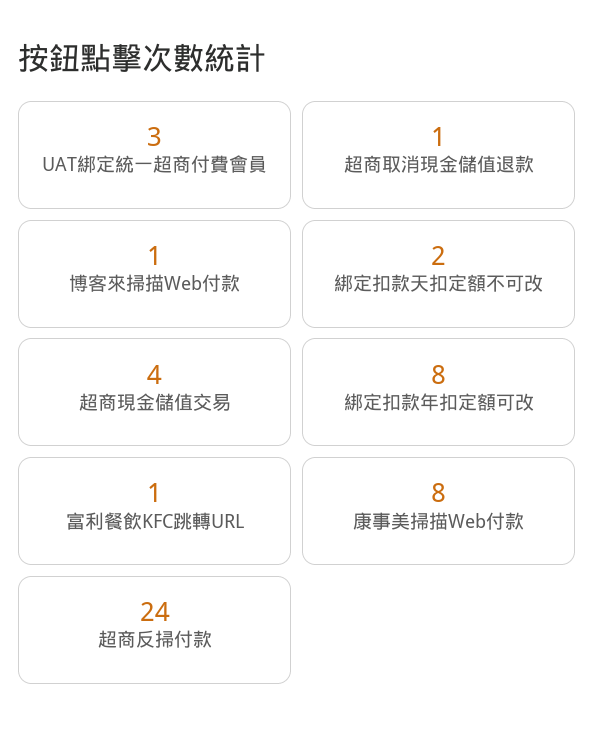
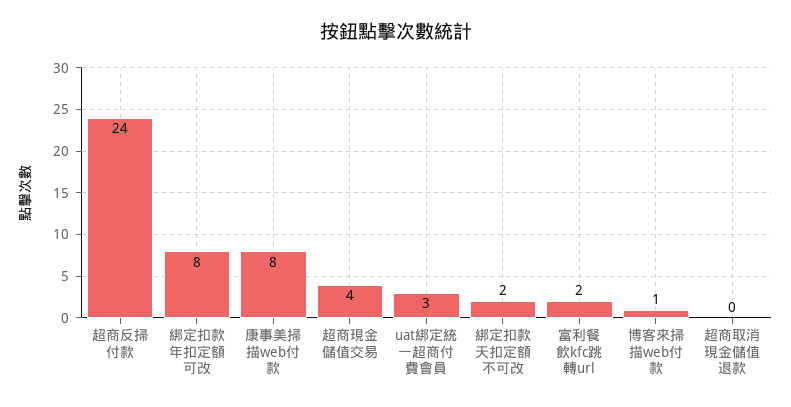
  {
    "UAT綁定統一超商付費會員": 3,
-   "超商取消現金儲值退款": 1,
+   "超商取消現金儲值退款": 0,
    "博客來掃描Web付款": 1,
    "綁定扣款天扣定額不可改": 2,
    "超商現金儲值交易": 4,
    "綁定扣款年扣定額可改": 8,
-   "富利餐飲KFC跳轉URL": 1,
+   "富利餐飲KFC跳轉URL": 2,
    "康事美掃描Web付款": 8,
    "超商反掃付款": 24
  }

